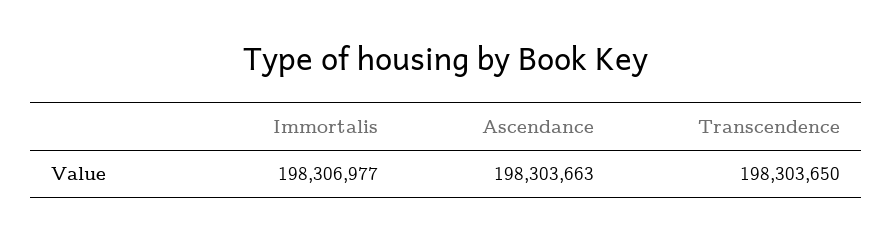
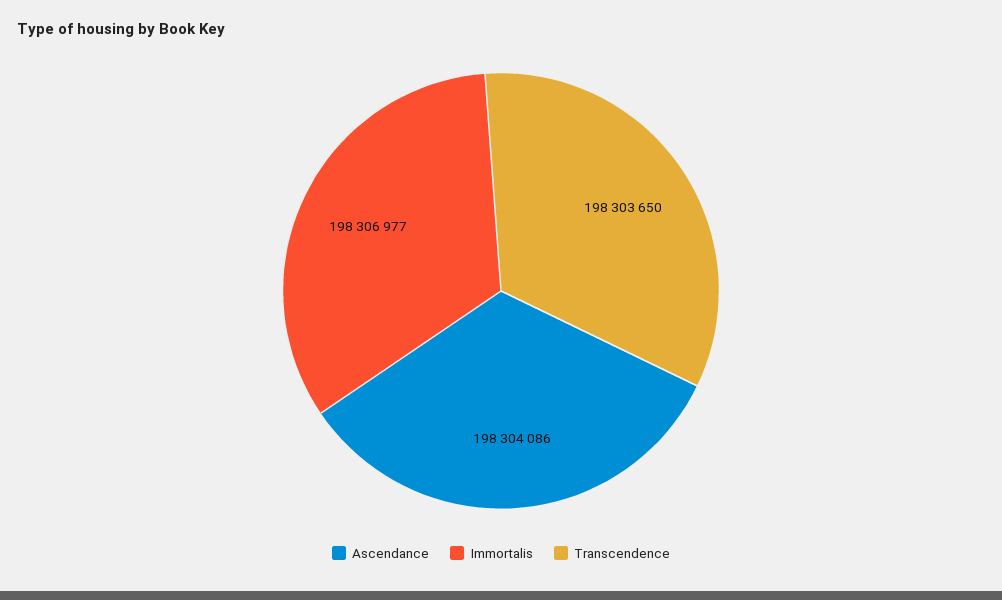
  {
    "Immortalis": 198306977,
-   "Ascendance": 198303663,
+   "Ascendance": 198304086,
    "Transcendence": 198303650
  }

